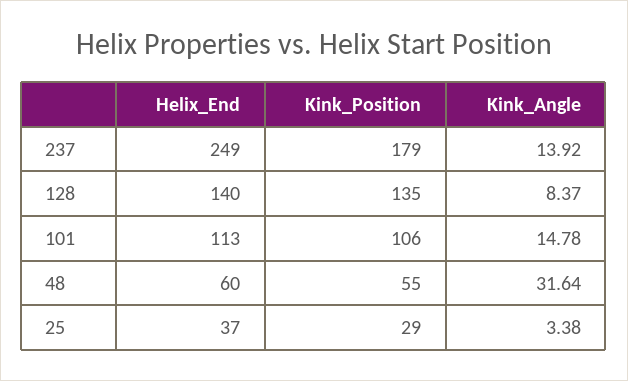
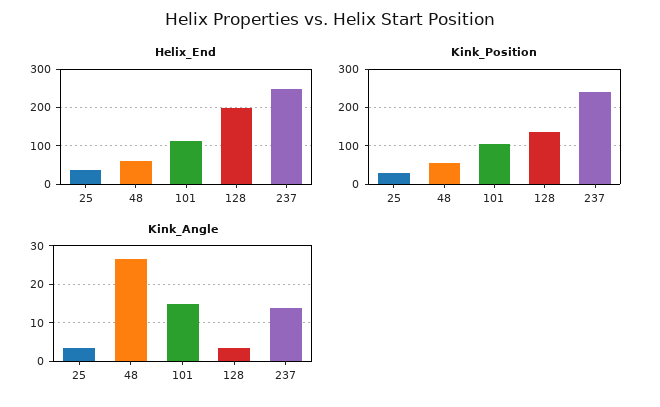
  {
    "Helix_End": {
      "237": 249,
-     "128": 140,
+     "128": 200,
      "101": 113,
      "48": 60,
      "25": 37
    },
    "Kink_Position": {
-     "237": 179,
+     "237": 240,
      "128": 135,
      "101": 106,
      "48": 55,
      "25": 29
    },
    "Kink_Angle": {
      "237": 13.92,
-     "128": 8.37,
+     "128": 4,
      "101": 14.78,
-     "48": 31.64,
+     "48": 26,
      "25": 3.38
    }
  }

